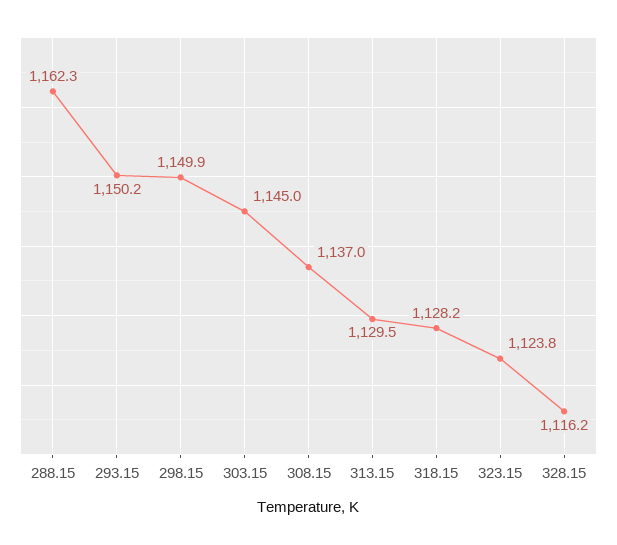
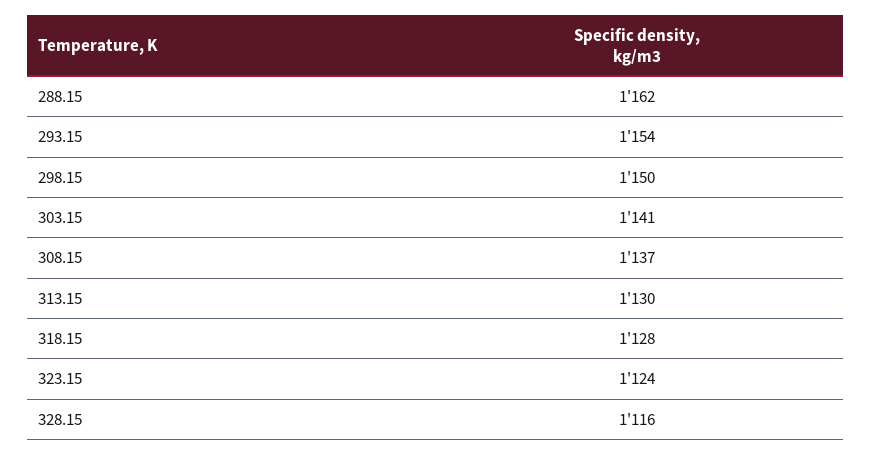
  {
    "288.15": 1162.3,
-   "293.15": 1150.2,
+   "293.15": 1154,
    "298.15": 1149.9,
-   "303.15": 1145,
+   "303.15": 1141,
    "308.15": 1137,
    "313.15": 1129.5,
    "318.15": 1128.2,
    "323.15": 1123.8,
    "328.15": 1116.2
  }

